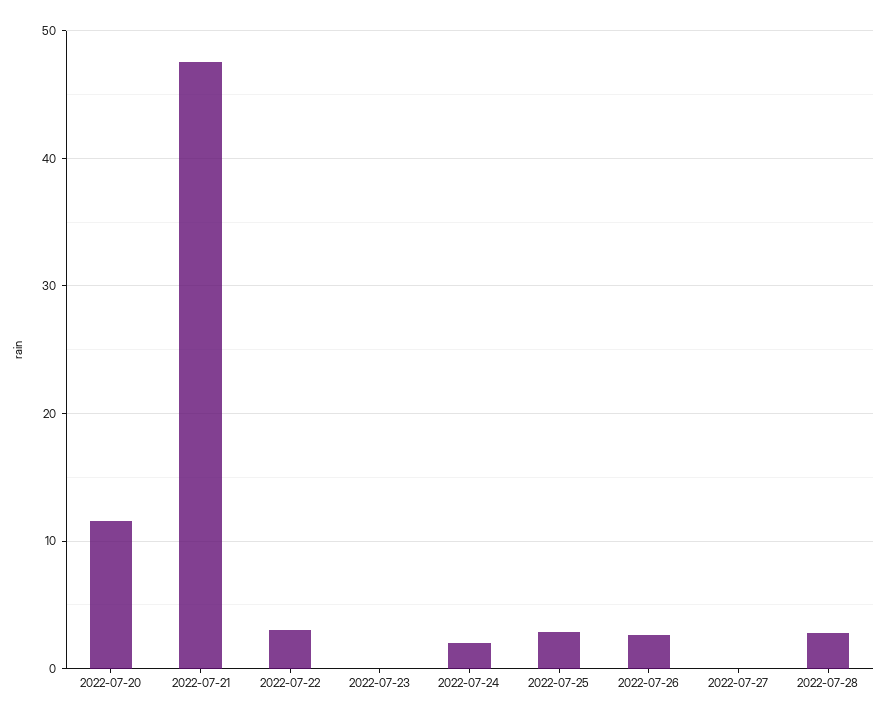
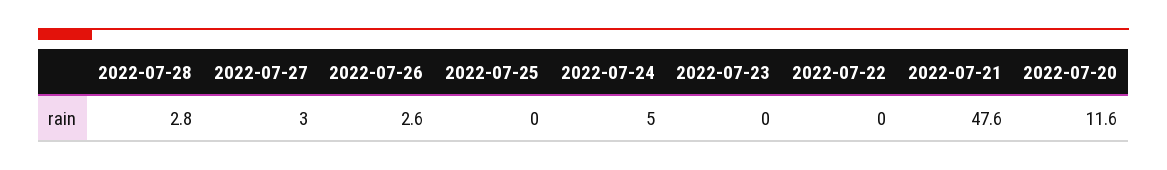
  {
    "2022-07-20": 11.6,
    "2022-07-21": 47.6,
-   "2022-07-22": 3,
+   "2022-07-22": 0,
    "2022-07-23": 0,
-   "2022-07-24": 2,
+   "2022-07-24": 5,
-   "2022-07-25": 3,
+   "2022-07-25": 0,
    "2022-07-26": 2.6,
-   "2022-07-27": 0,
+   "2022-07-27": 3,
    "2022-07-28": 2.8
  }

